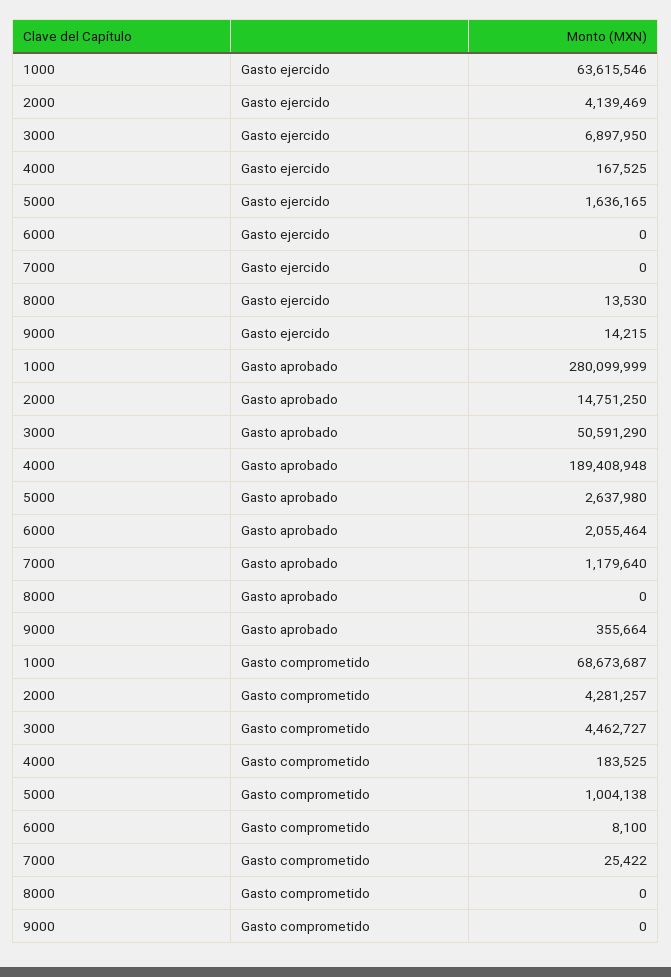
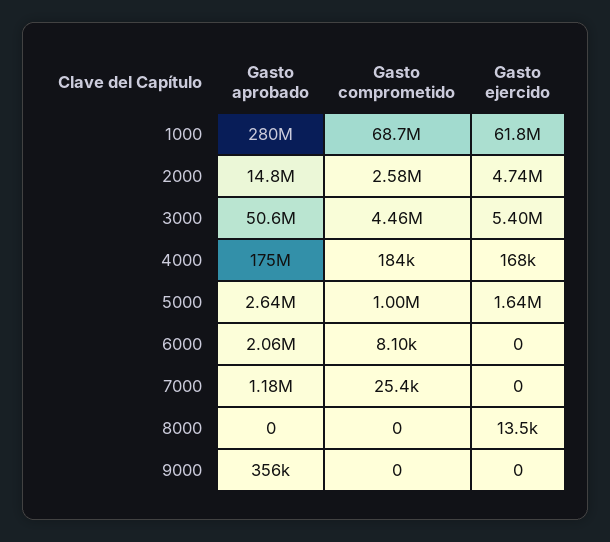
  {
    "1000": {
-     "Gasto ejercido": 63615546,
+     "Gasto ejercido": 61800000,
      "Gasto aprobado": 280099999,
      "Gasto comprometido": 68673687
    },
    "2000": {
-     "Gasto ejercido": 4139469,
+     "Gasto ejercido": 4740000,
      "Gasto aprobado": 14751250,
-     "Gasto comprometido": 4281257
+     "Gasto comprometido": 2580000
    },
    "3000": {
-     "Gasto ejercido": 6897950,
+     "Gasto ejercido": 5400000,
      "Gasto aprobado": 50591290,
      "Gasto comprometido": 4462727
    },
    "4000": {
      "Gasto ejercido": 167525,
-     "Gasto aprobado": 189408948,
+     "Gasto aprobado": 175000000,
      "Gasto comprometido": 183525
    },
    "5000": {
      "Gasto ejercido": 1636165,
      "Gasto aprobado": 2637980,
      "Gasto comprometido": 1004138
    },
    "6000": {
      "Gasto ejercido": 0,
      "Gasto aprobado": 2055464,
      "Gasto comprometido": 8100
    },
    "7000": {
      "Gasto ejercido": 0,
      "Gasto aprobado": 1179640,
      "Gasto comprometido": 25422
    },
    "8000": {
      "Gasto ejercido": 13530,
      "Gasto aprobado": 0,
      "Gasto comprometido": 0
    },
    "9000": {
-     "Gasto ejercido": 14215,
+     "Gasto ejercido": 0,
      "Gasto aprobado": 355664,
      "Gasto comprometido": 0
    }
  }

